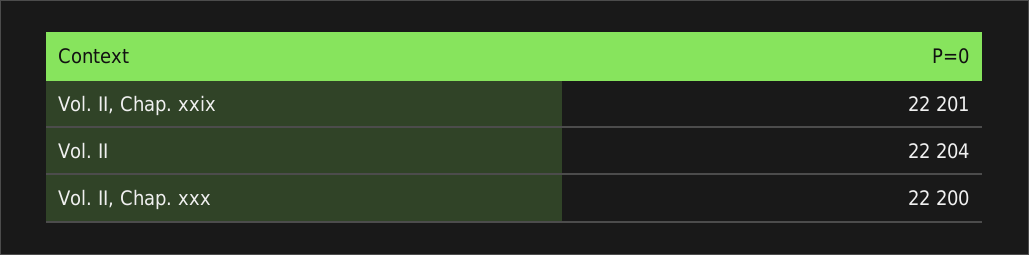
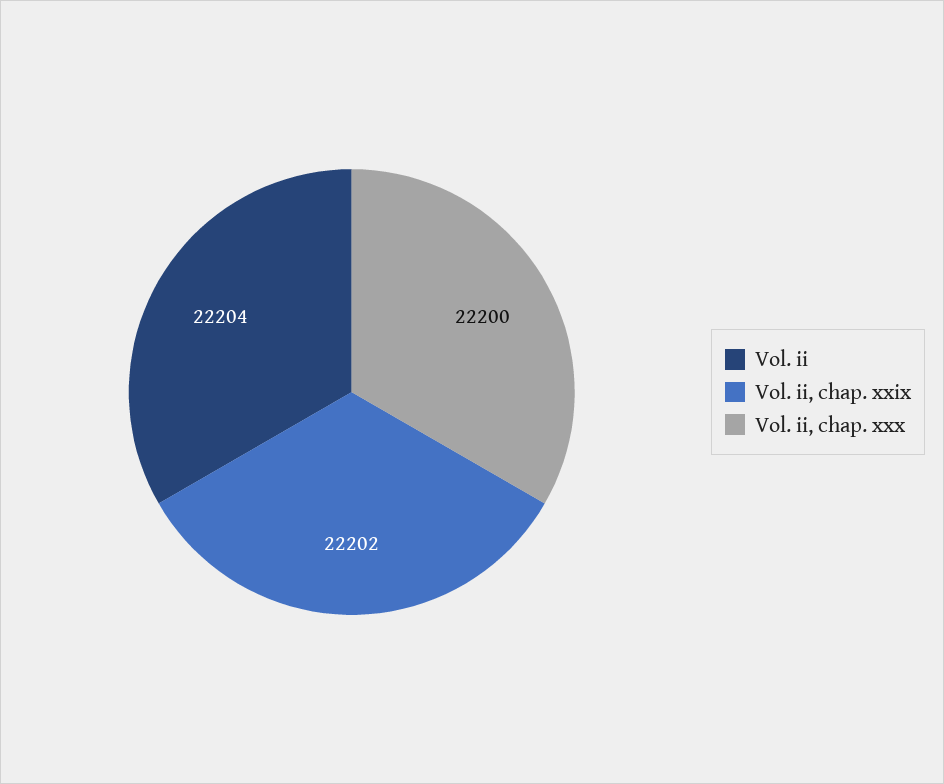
  {
-   "Vol. II, Chap. xxix": 22201,
+   "Vol. II, Chap. xxix": 22202,
    "Vol. II": 22204,
    "Vol. II, Chap. xxx": 22200
  }

